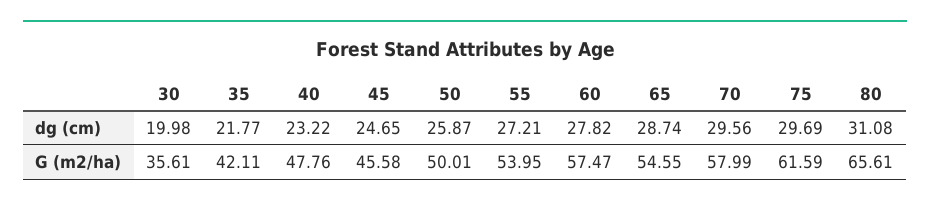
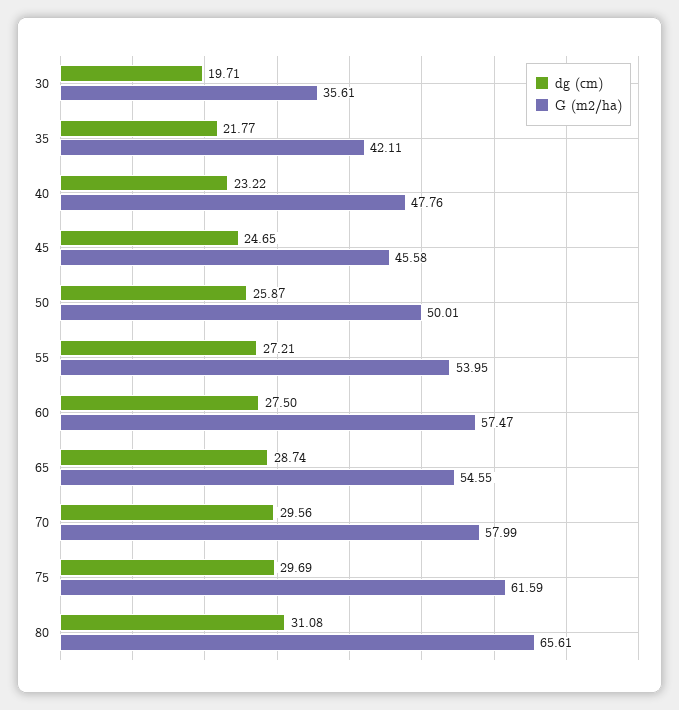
  {
    "dg (cm)": {
-     "30": 19.98,
+     "30": 19.71,
      "35": 21.77,
      "40": 23.22,
      "45": 24.65,
      "50": 25.87,
      "55": 27.21,
-     "60": 27.82,
+     "60": 27.5,
      "65": 28.74,
      "70": 29.56,
      "75": 29.69,
      "80": 31.08
    },
    "G (m2/ha)": {
      "30": 35.61,
      "35": 42.11,
      "40": 47.76,
      "45": 45.58,
      "50": 50.01,
      "55": 53.95,
      "60": 57.47,
      "65": 54.55,
      "70": 57.99,
      "75": 61.59,
      "80": 65.61
    }
  }

